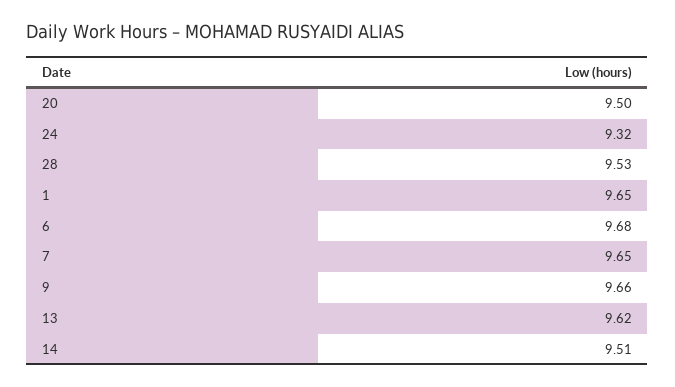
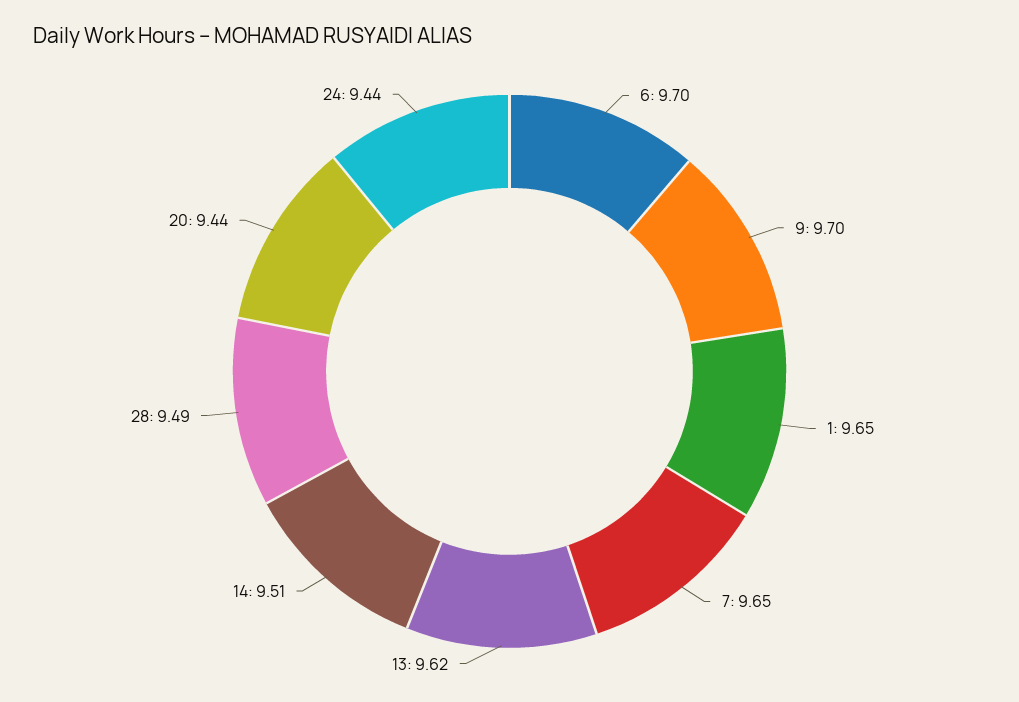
  {
-   "20": 9.5,
+   "20": 9.44,
-   "24": 9.32,
+   "24": 9.44,
-   "28": 9.53,
+   "28": 9.49,
    "1": 9.65,
-   "6": 9.68,
+   "6": 9.7,
    "7": 9.65,
-   "9": 9.66,
+   "9": 9.7,
    "13": 9.62,
    "14": 9.51
  }

